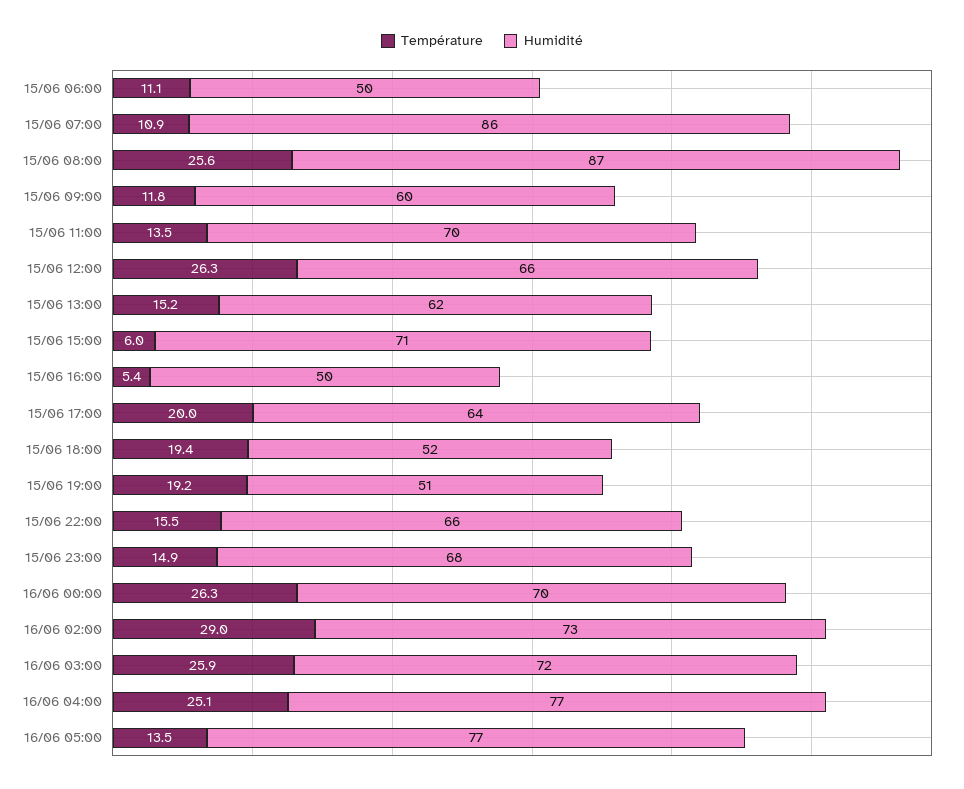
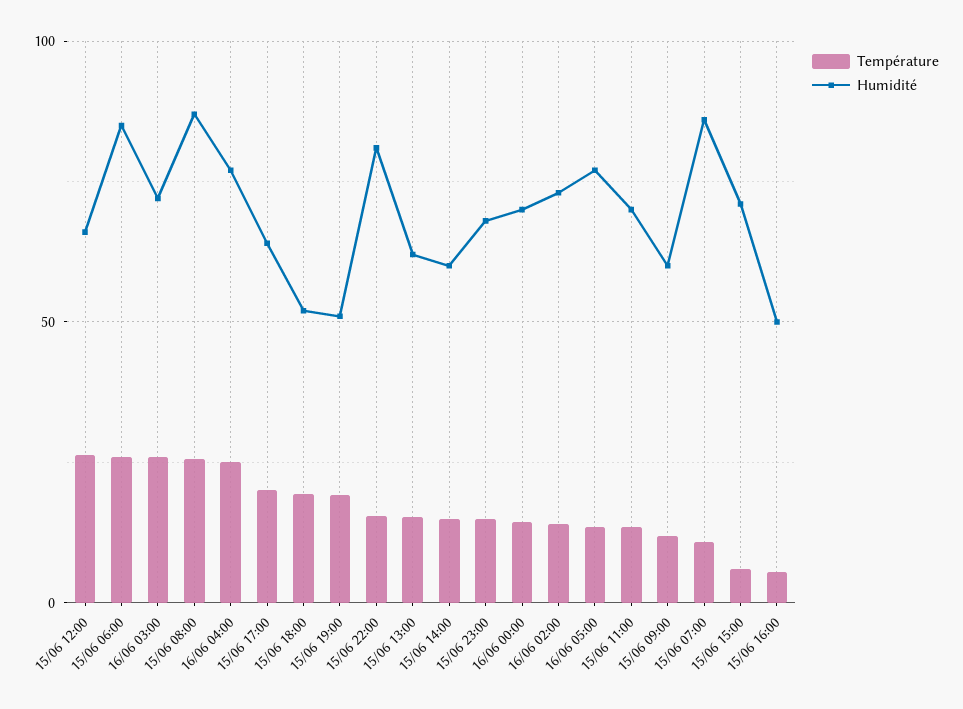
  {
    "Température": {
-     "15/06 06:00": 11.1,
+     "15/06 06:00": 25,
      "15/06 07:00": 10.9,
      "15/06 08:00": 25.6,
      "15/06 09:00": 11.8,
      "15/06 11:00": 13.5,
      "15/06 12:00": 26.3,
      "15/06 13:00": 15.2,
      "15/06 15:00": 6,
      "15/06 16:00": 5.4,
      "15/06 17:00": 20,
      "15/06 18:00": 19.4,
      "15/06 19:00": 19.2,
      "15/06 22:00": 15.5,
      "15/06 23:00": 14.9,
-     "16/06 00:00": 26.3,
+     "16/06 00:00": 15,
-     "16/06 02:00": 29,
+     "16/06 02:00": 15,
      "16/06 03:00": 25.9,
      "16/06 04:00": 25.1,
-     "16/06 05:00": 13.5
+     "16/06 05:00": 13.5,
+     "15/06 14:00": 15
    },
    "Humidité": {
-     "15/06 06:00": 50,
+     "15/06 06:00": 85,
      "15/06 07:00": 86,
      "15/06 08:00": 87,
      "15/06 09:00": 60,
      "15/06 11:00": 70,
      "15/06 12:00": 66,
      "15/06 13:00": 62,
      "15/06 15:00": 71,
      "15/06 16:00": 50,
      "15/06 17:00": 64,
      "15/06 18:00": 52,
      "15/06 19:00": 51,
-     "15/06 22:00": 66,
+     "15/06 22:00": 80,
      "15/06 23:00": 68,
      "16/06 00:00": 70,
      "16/06 02:00": 73,
      "16/06 03:00": 72,
      "16/06 04:00": 77,
-     "16/06 05:00": 77
+     "16/06 05:00": 77,
+     "15/06 14:00": 60
    }
  }

